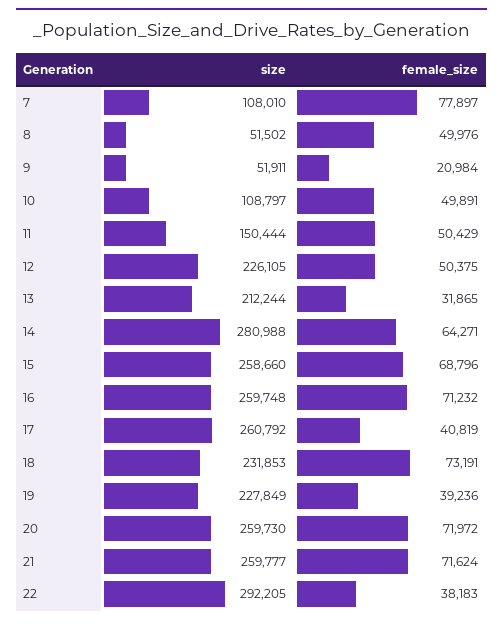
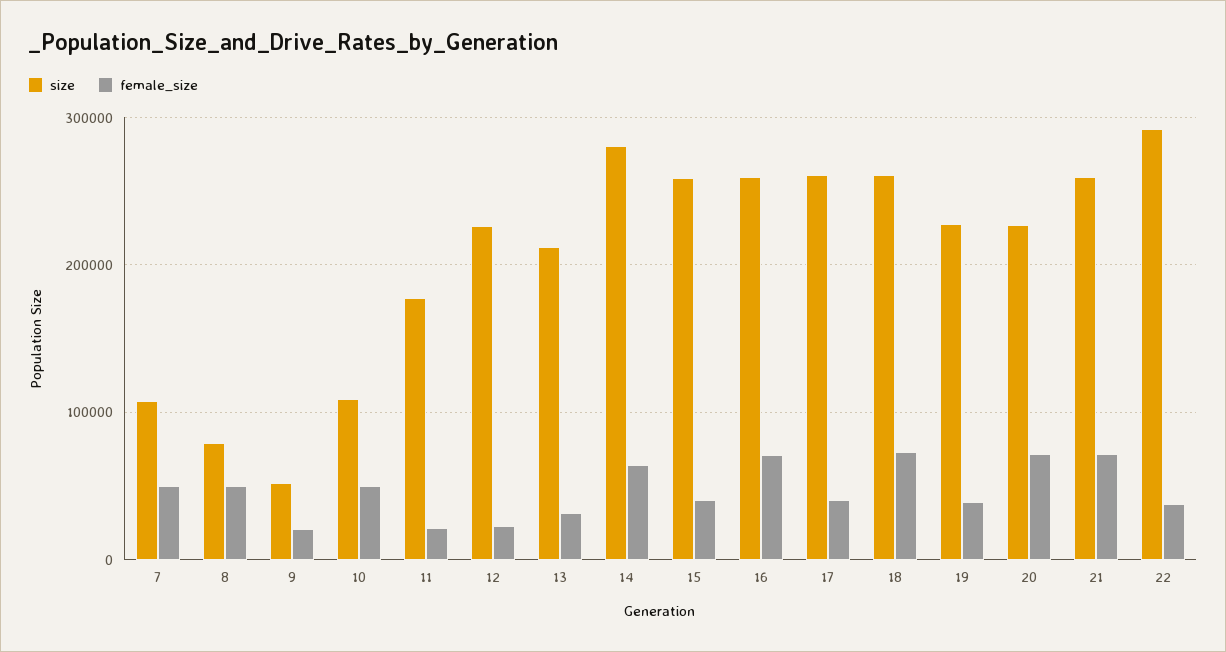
  {
    "size": {
      "7": 108010,
-     "8": 51502,
+     "8": 80000,
      "9": 51911,
      "10": 108797,
-     "11": 150444,
+     "11": 180000,
      "12": 226105,
      "13": 212244,
      "14": 280988,
      "15": 258660,
      "16": 259748,
      "17": 260792,
-     "18": 231853,
+     "18": 260000,
      "19": 227849,
-     "20": 259730,
+     "20": 230000,
      "21": 259777,
      "22": 292205
    },
    "female_size": {
-     "7": 77897,
+     "7": 50000,
      "8": 49976,
      "9": 20984,
      "10": 49891,
-     "11": 50429,
+     "11": 20000,
-     "12": 50375,
+     "12": 20000,
      "13": 31865,
      "14": 64271,
-     "15": 68796,
+     "15": 40000,
      "16": 71232,
      "17": 40819,
      "18": 73191,
      "19": 39236,
      "20": 71972,
      "21": 71624,
      "22": 38183
    }
  }

